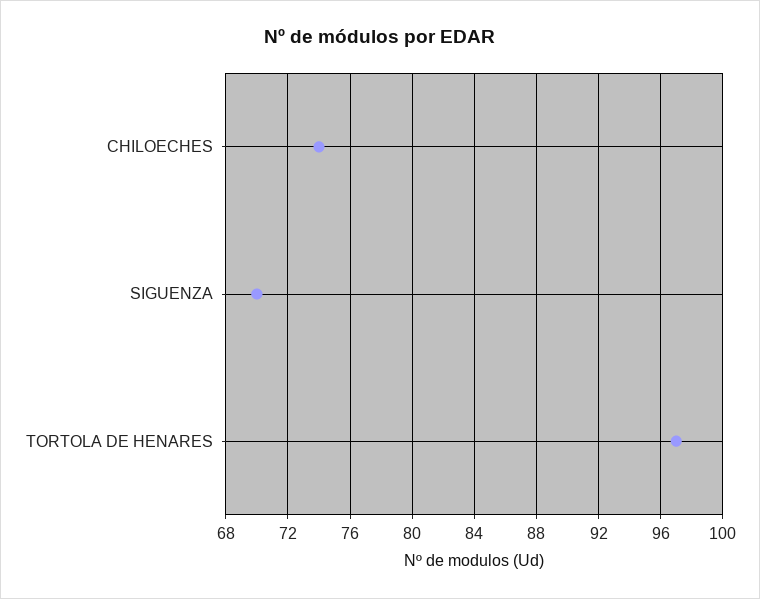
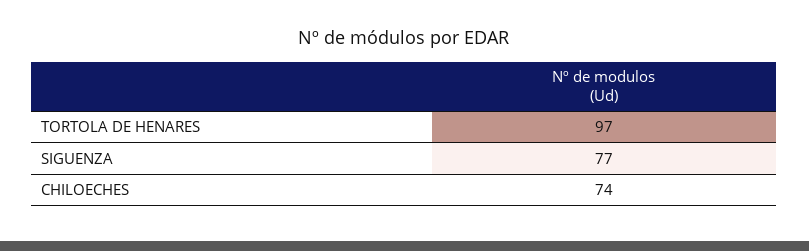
  {
    "CHILOECHES": 74,
-   "SIGUENZA": 70,
+   "SIGUENZA": 77,
    "TORTOLA DE HENARES": 97
  }

